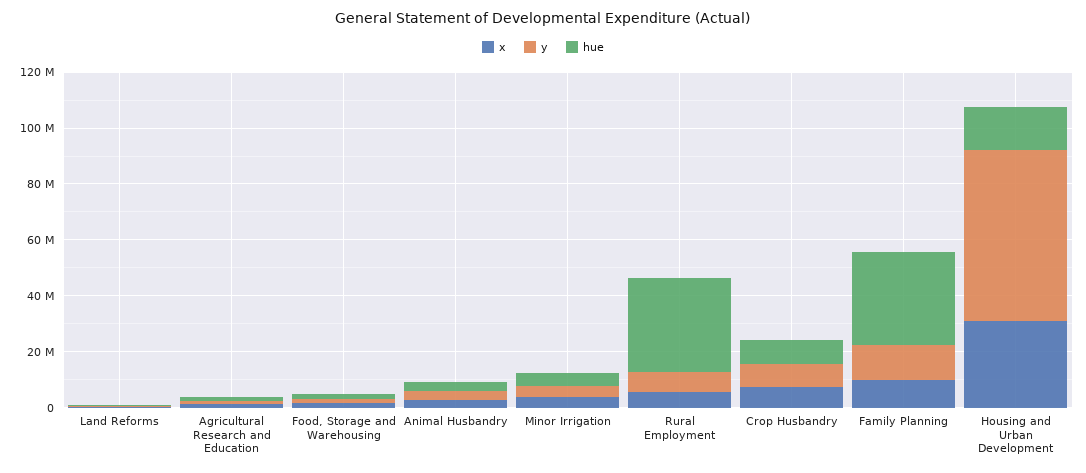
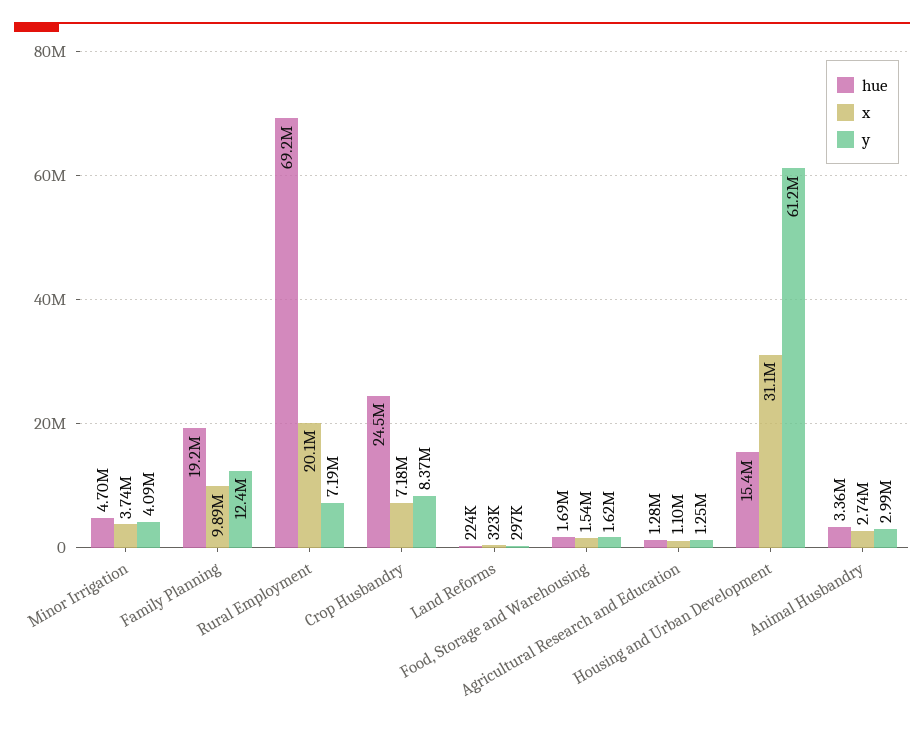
  {
    "x": {
      "Land Reforms": 323000,
      "Agricultural Research and Education": 1100000,
      "Food, Storage and Warehousing": 1540000,
      "Animal Husbandry": 2740000,
      "Minor Irrigation": 3740000,
-     "Rural Employment": 5000000,
+     "Rural Employment": 20100000,
      "Crop Husbandry": 7180000,
      "Family Planning": 9890000,
      "Housing and Urban Development": 31100000
    },
    "y": {
      "Land Reforms": 297000,
      "Agricultural Research and Education": 1250000,
      "Food, Storage and Warehousing": 1620000,
      "Animal Husbandry": 2990000,
      "Minor Irrigation": 4090000,
      "Rural Employment": 7190000,
      "Crop Husbandry": 8370000,
      "Family Planning": 12400000,
      "Housing and Urban Development": 61200000
    },
    "hue": {
      "Land Reforms": 224000,
      "Agricultural Research and Education": 1280000,
      "Food, Storage and Warehousing": 1690000,
      "Animal Husbandry": 3360000,
      "Minor Irrigation": 4700000,
-     "Rural Employment": 35000000,
+     "Rural Employment": 69200000,
-     "Crop Husbandry": 10000000,
+     "Crop Husbandry": 24500000,
-     "Family Planning": 35000000,
+     "Family Planning": 19200000,
      "Housing and Urban Development": 15400000
    }
  }

